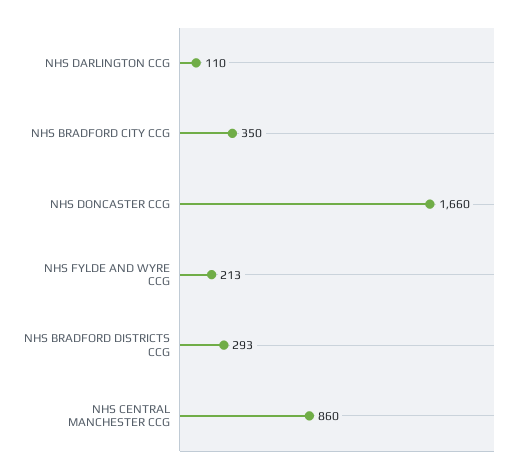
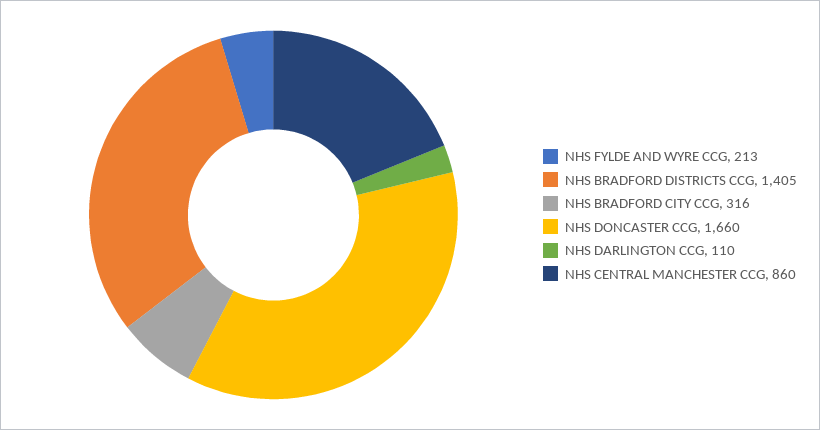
  {
    "NHS DARLINGTON CCG": 110,
-   "NHS BRADFORD CITY CCG": 350,
+   "NHS BRADFORD CITY CCG": 316,
    "NHS DONCASTER CCG": 1660,
    "NHS FYLDE AND WYRE CCG": 213,
-   "NHS BRADFORD DISTRICTS CCG": 293,
+   "NHS BRADFORD DISTRICTS CCG": 1405,
    "NHS CENTRAL MANCHESTER CCG": 860
  }

